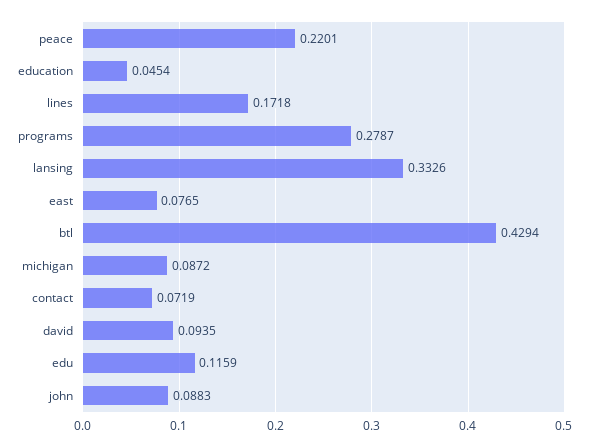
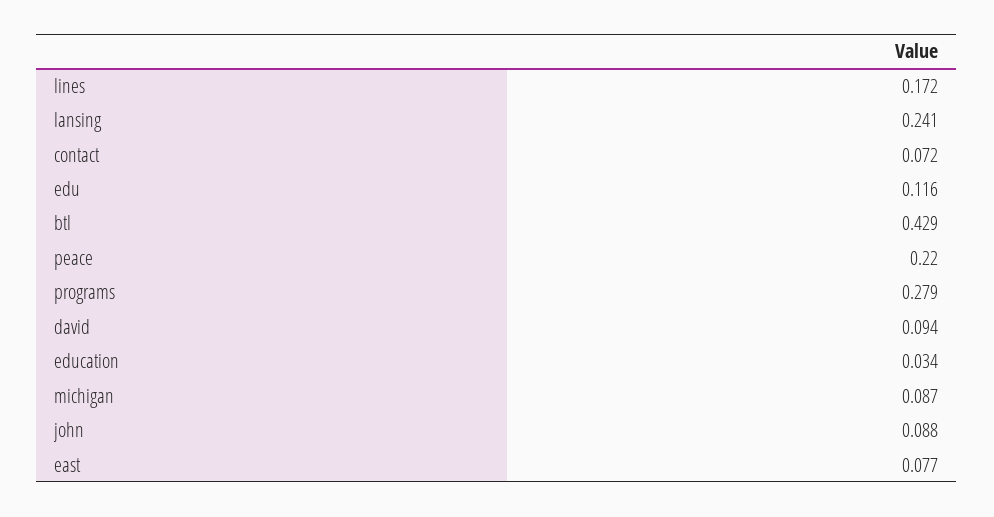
  {
    "peace": 0.2201,
-   "education": 0.0454,
+   "education": 0.034,
    "lines": 0.1718,
    "programs": 0.2787,
-   "lansing": 0.3326,
+   "lansing": 0.241,
    "east": 0.0765,
    "btl": 0.4294,
    "michigan": 0.0872,
    "contact": 0.0719,
    "david": 0.0935,
    "edu": 0.1159,
    "john": 0.0883
  }

